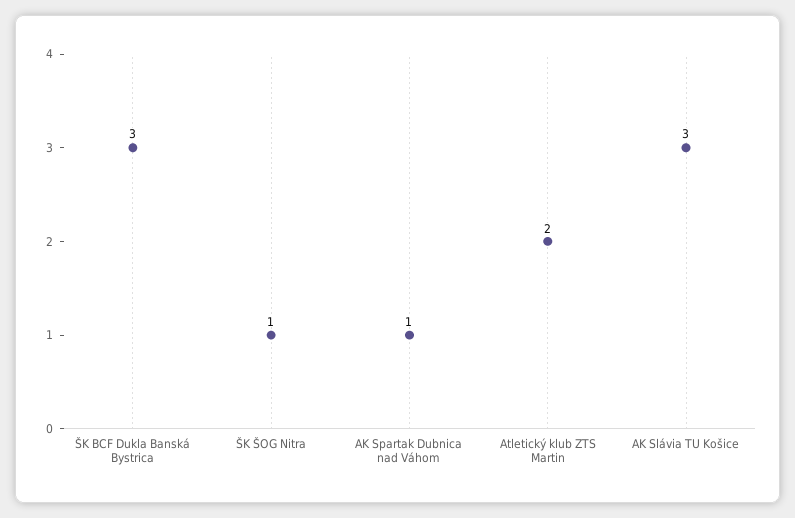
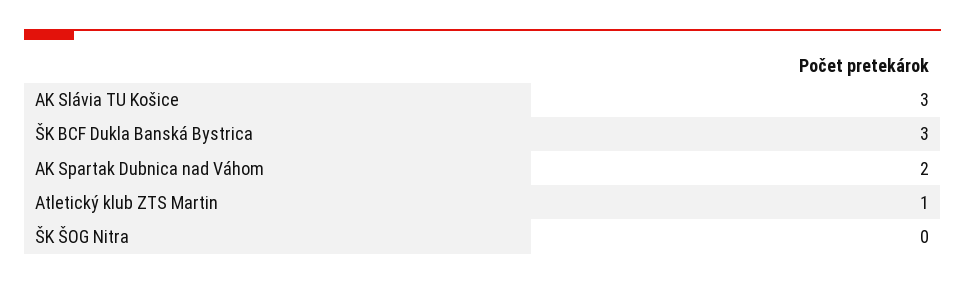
  {
    "ŠK BCF Dukla Banská Bystrica": 3,
-   "ŠK ŠOG Nitra": 1,
+   "ŠK ŠOG Nitra": 0,
-   "AK Spartak Dubnica nad Váhom": 1,
+   "AK Spartak Dubnica nad Váhom": 2,
-   "Atletický klub ZTS Martin": 2,
+   "Atletický klub ZTS Martin": 1,
    "AK Slávia TU Košice": 3
  }

